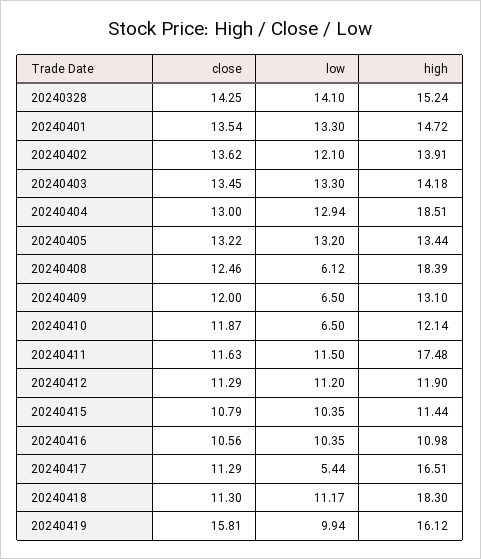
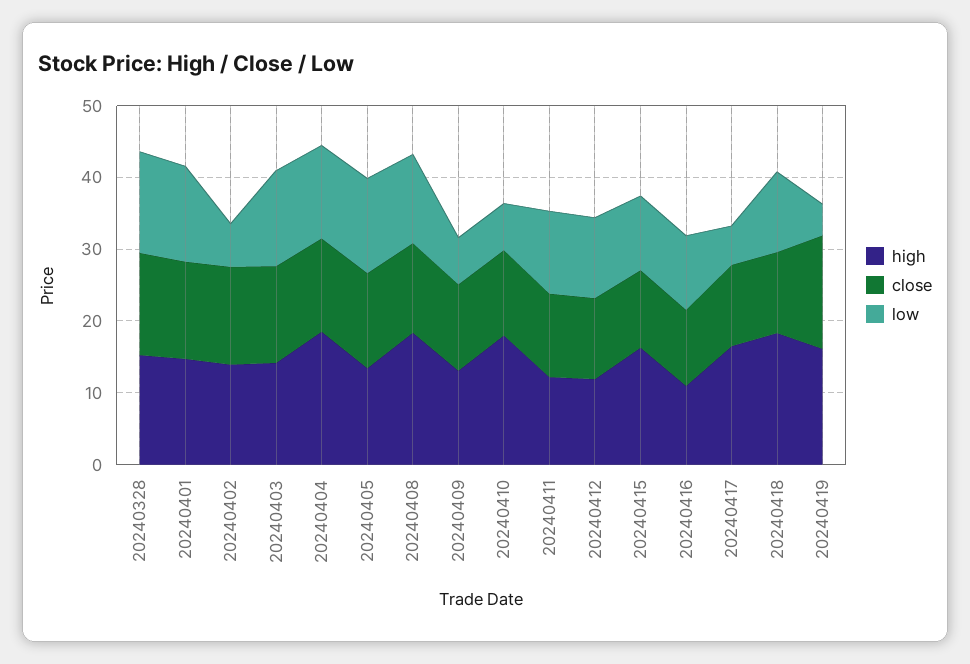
  {
    "close": {
      "20240328": 14.25,
      "20240401": 13.54,
      "20240402": 13.62,
      "20240403": 13.45,
      "20240404": 13,
      "20240405": 13.22,
      "20240408": 12.46,
      "20240409": 12,
      "20240410": 11.87,
      "20240411": 11.63,
      "20240412": 11.29,
      "20240415": 10.79,
      "20240416": 10.56,
      "20240417": 11.29,
      "20240418": 11.3,
      "20240419": 15.81
    },
    "low": {
      "20240328": 14.1,
      "20240401": 13.3,
-     "20240402": 12.1,
+     "20240402": 6,
      "20240403": 13.3,
      "20240404": 12.94,
      "20240405": 13.2,
-     "20240408": 6.12,
+     "20240408": 12,
      "20240409": 6.5,
      "20240410": 6.5,
      "20240411": 11.5,
      "20240412": 11.2,
      "20240415": 10.35,
      "20240416": 10.35,
      "20240417": 5.44,
      "20240418": 11.17,
-     "20240419": 9.94
+     "20240419": 4
    },
    "high": {
      "20240328": 15.24,
      "20240401": 14.72,
      "20240402": 13.91,
      "20240403": 14.18,
      "20240404": 18.51,
      "20240405": 13.44,
      "20240408": 18.39,
      "20240409": 13.1,
-     "20240410": 12.14,
+     "20240410": 18,
-     "20240411": 17.48,
+     "20240411": 12,
      "20240412": 11.9,
-     "20240415": 11.44,
+     "20240415": 16,
      "20240416": 10.98,
      "20240417": 16.51,
      "20240418": 18.3,
      "20240419": 16.12
    }
  }

